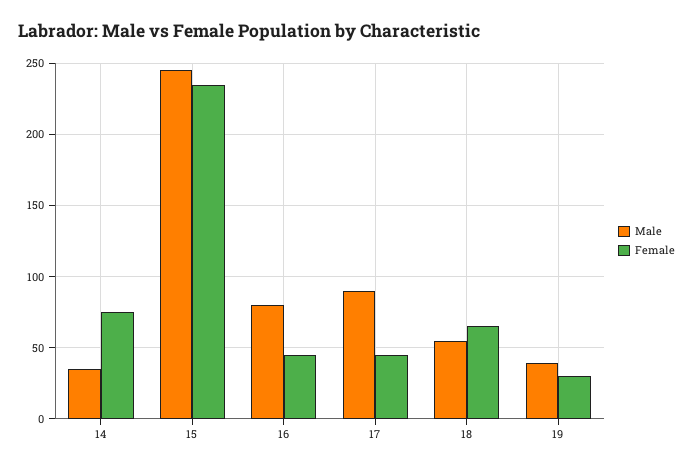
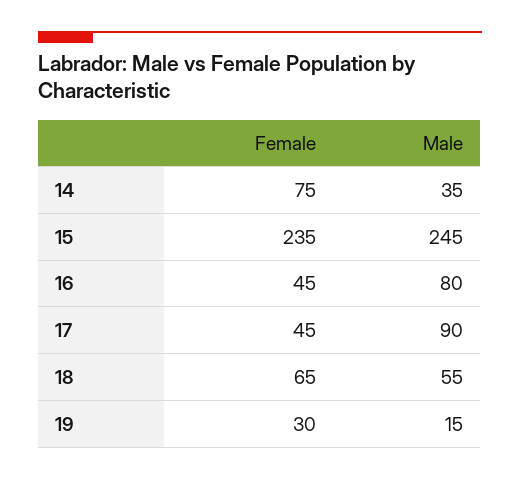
  {
    "Male": {
      "14": 35,
      "15": 245,
      "16": 80,
      "17": 90,
      "18": 55,
-     "19": 40
+     "19": 15
    },
    "Female": {
      "14": 75,
      "15": 235,
      "16": 45,
      "17": 45,
      "18": 65,
      "19": 30
    }
  }

